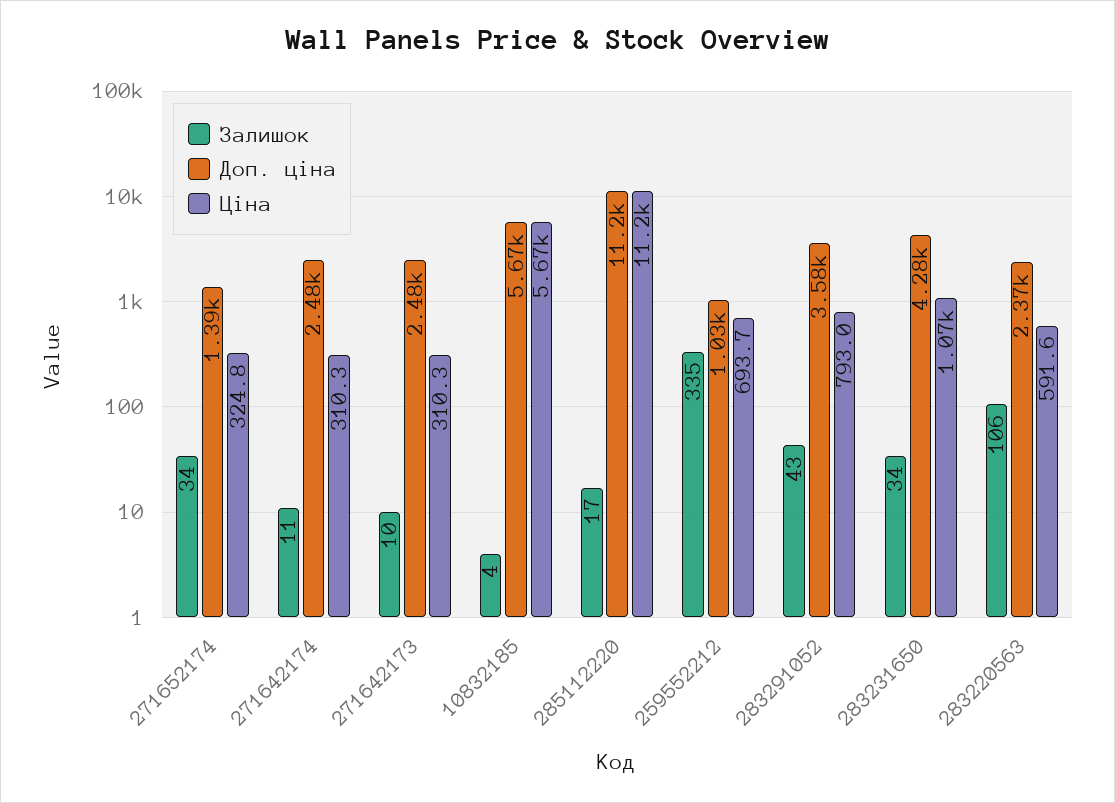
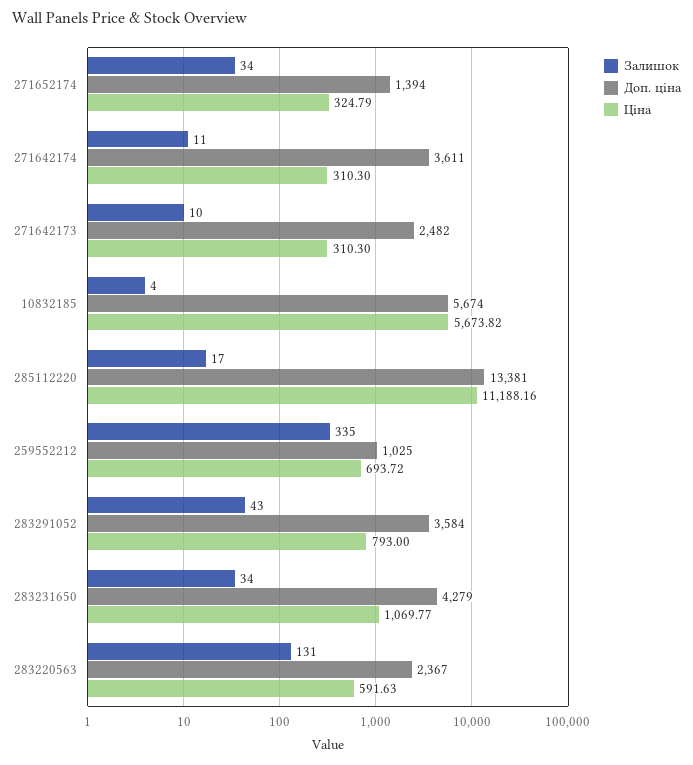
  {
    "Залишок": {
      "271652174": 34,
      "271642174": 11,
      "271642173": 10,
      "10832185": 4,
      "285112220": 17,
      "259552212": 335,
      "283291052": 43,
      "283231650": 34,
-     "283220563": 106
+     "283220563": 131
    },
    "Доп. ціна": {
      "271652174": 1394,
-     "271642174": 2480,
+     "271642174": 3611,
      "271642173": 2482,
      "10832185": 5674,
-     "285112220": 11200,
+     "285112220": 13381,
      "259552212": 1025,
      "283291052": 3584,
      "283231650": 4279,
      "283220563": 2367
    },
    "Ціна": {
      "271652174": 324.79,
      "271642174": 310.3,
      "271642173": 310.3,
      "10832185": 5673.82,
      "285112220": 11188.16,
      "259552212": 693.72,
      "283291052": 793,
      "283231650": 1069.77,
      "283220563": 591.63
    }
  }

